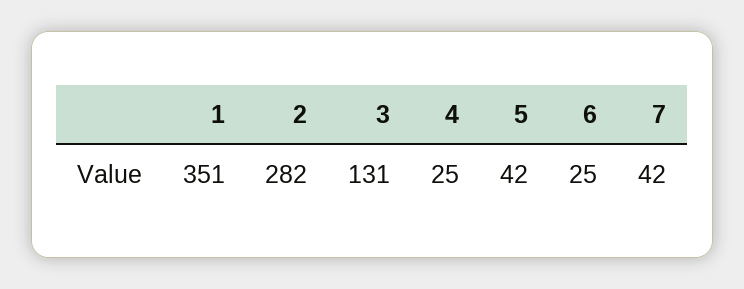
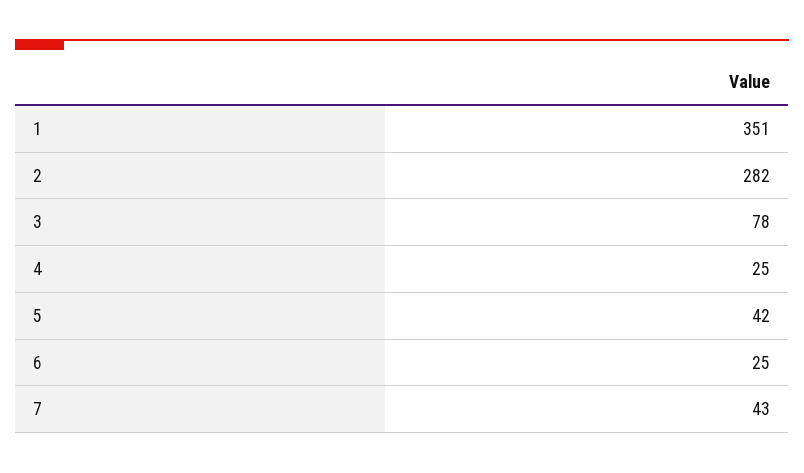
  {
    "1": 351,
    "2": 282,
-   "3": 131,
+   "3": 78,
    "4": 25,
    "5": 42,
    "6": 25,
-   "7": 42
+   "7": 43
  }

